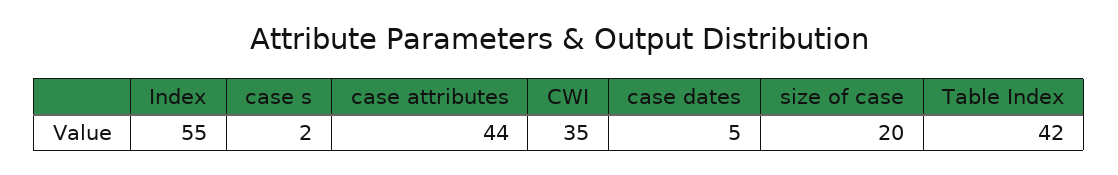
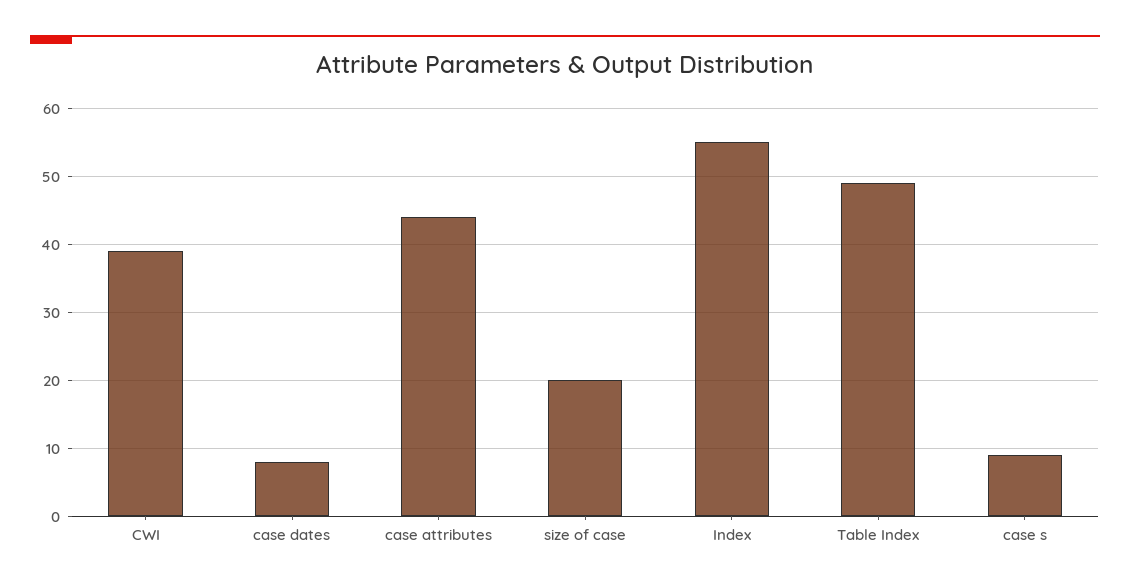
  {
    "Index": 55,
-   "case s": 2,
+   "case s": 9,
    "case attributes": 44,
-   "CWI": 35,
+   "CWI": 39,
-   "case dates": 5,
+   "case dates": 8,
    "size of case": 20,
-   "Table Index": 42
+   "Table Index": 49
  }

